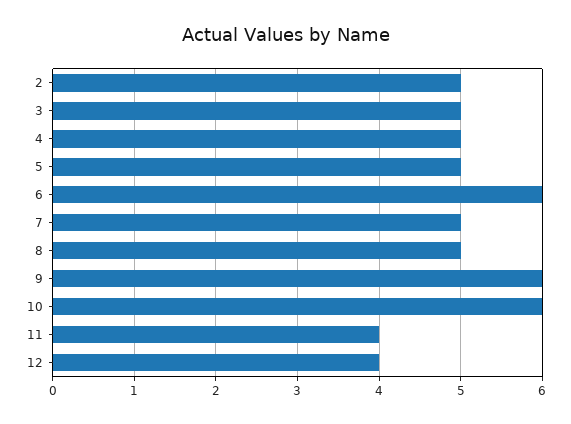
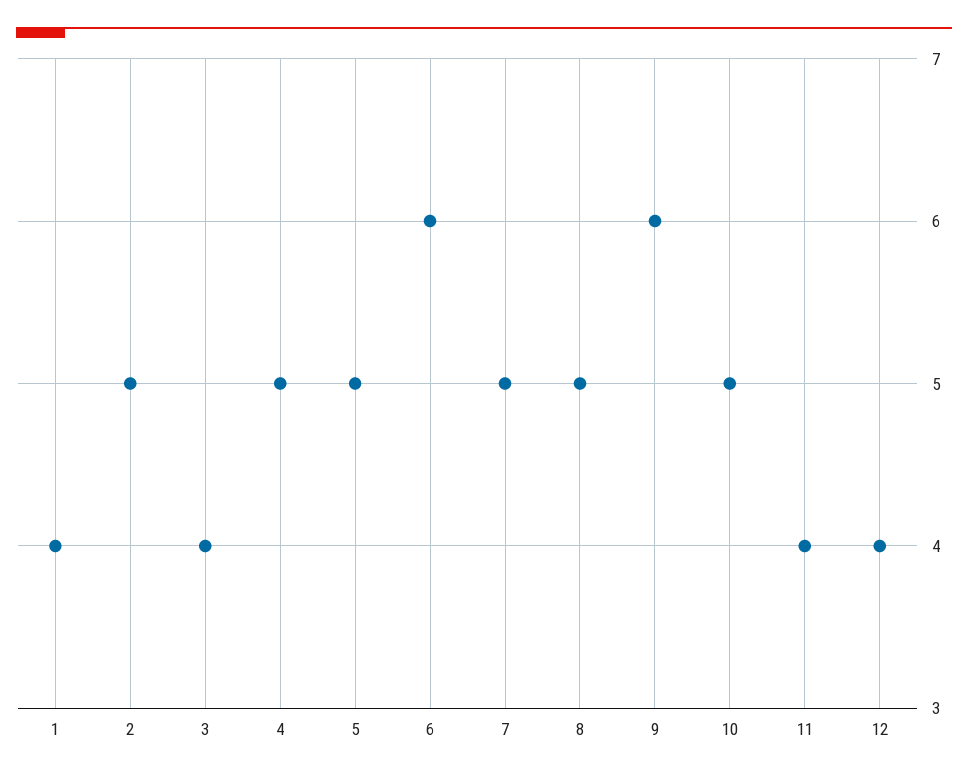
  {
    "2": 5,
-   "3": 5,
+   "3": 4,
    "4": 5,
    "5": 5,
    "6": 6,
    "7": 5,
    "8": 5,
    "9": 6,
-   "10": 6,
+   "10": 5,
    "11": 4,
-   "12": 4
+   "12": 4,
+   "1": 4
  }

